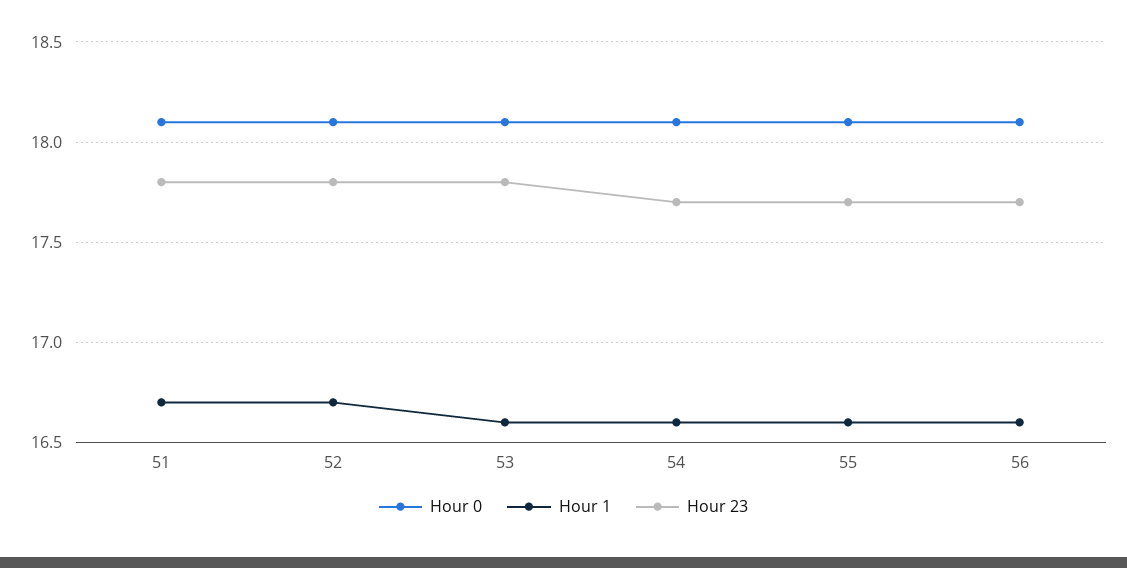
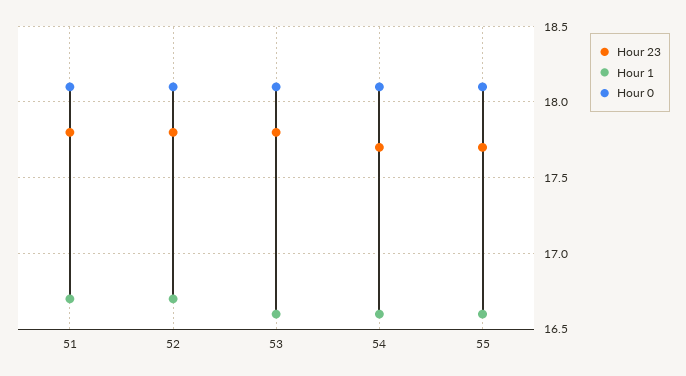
  {
    "Hour 0": {
      "51": 18.1,
      "52": 18.1,
      "53": 18.1,
      "54": 18.1,
-     "55": 18.1,
+     "55": 18.1
-     "56": 18.1
    },
    "Hour 1": {
      "51": 16.7,
      "52": 16.7,
      "53": 16.6,
      "54": 16.6,
-     "55": 16.6,
+     "55": 16.6
-     "56": 16.6
    },
    "Hour 23": {
      "51": 17.8,
      "52": 17.8,
      "53": 17.8,
      "54": 17.7,
-     "55": 17.7,
+     "55": 17.7
-     "56": 17.7
    }
  }

